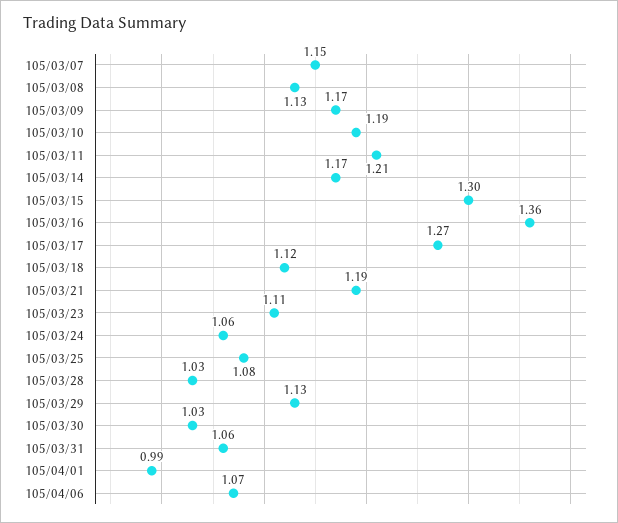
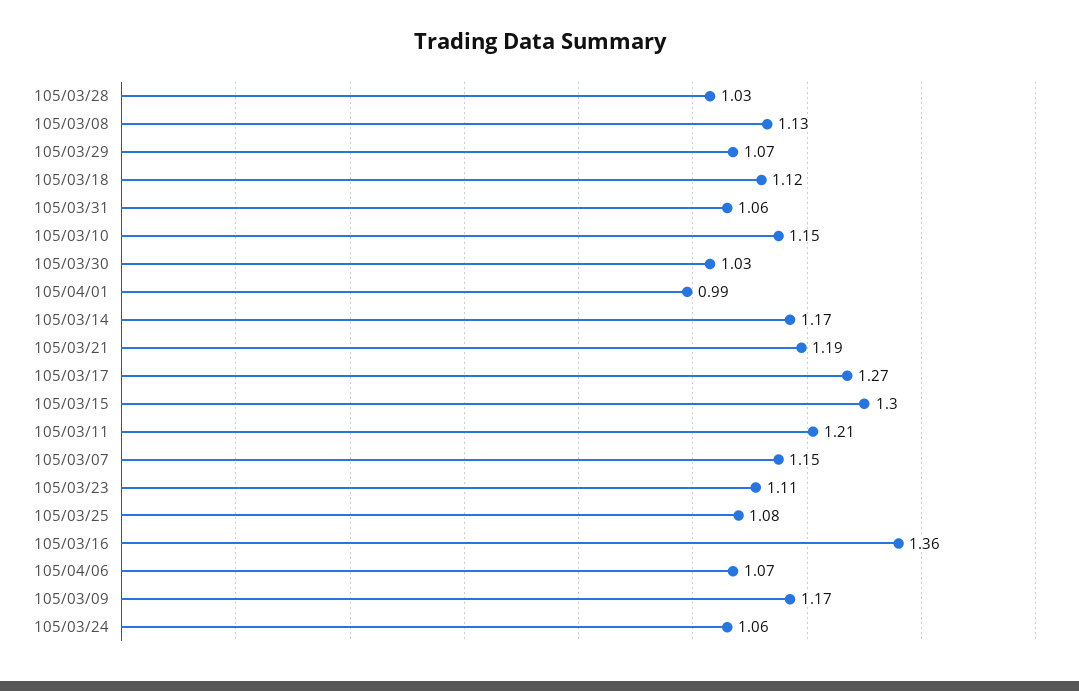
  {
    "105/03/07": 1.15,
    "105/03/08": 1.13,
    "105/03/09": 1.17,
-   "105/03/10": 1.19,
+   "105/03/10": 1.15,
    "105/03/11": 1.21,
    "105/03/14": 1.17,
    "105/03/15": 1.3,
    "105/03/16": 1.36,
    "105/03/17": 1.27,
    "105/03/18": 1.12,
    "105/03/21": 1.19,
    "105/03/23": 1.11,
    "105/03/24": 1.06,
    "105/03/25": 1.08,
    "105/03/28": 1.03,
-   "105/03/29": 1.13,
+   "105/03/29": 1.07,
    "105/03/30": 1.03,
    "105/03/31": 1.06,
    "105/04/01": 0.99,
    "105/04/06": 1.07
  }

